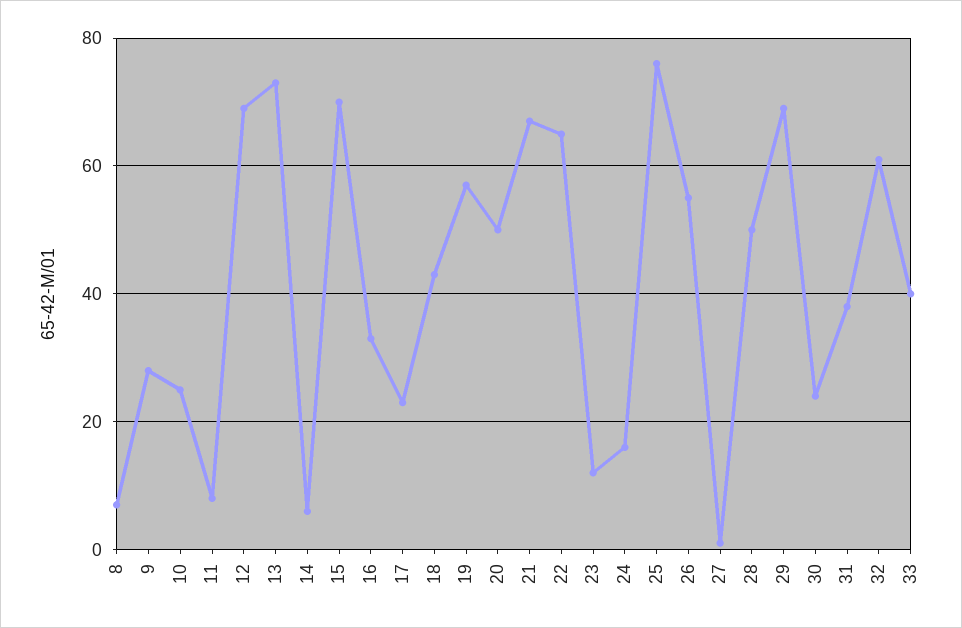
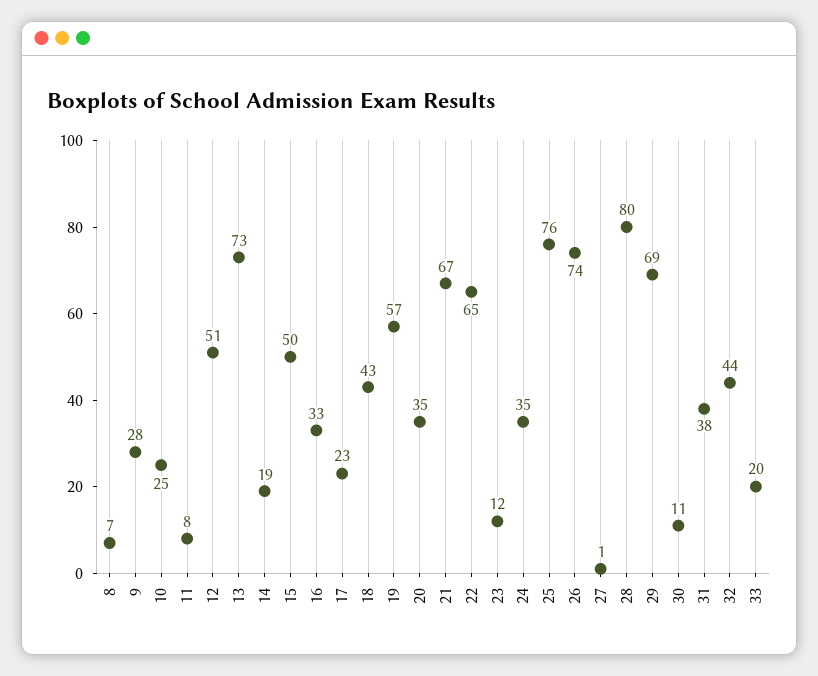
  {
    "8": 7,
    "9": 28,
    "10": 25,
    "11": 8,
-   "12": 70,
+   "12": 51,
    "13": 73,
-   "14": 5,
+   "14": 19,
-   "15": 70,
+   "15": 50,
    "16": 33,
    "17": 23,
    "18": 43,
    "19": 57,
-   "20": 50,
+   "20": 35,
    "21": 67,
    "22": 65,
    "23": 12,
-   "24": 15,
+   "24": 35,
    "25": 76,
-   "26": 55,
+   "26": 74,
    "27": 1,
-   "28": 50,
+   "28": 80,
    "29": 69,
-   "30": 25,
+   "30": 11,
    "31": 38,
-   "32": 60,
+   "32": 44,
-   "33": 40
+   "33": 20
  }

